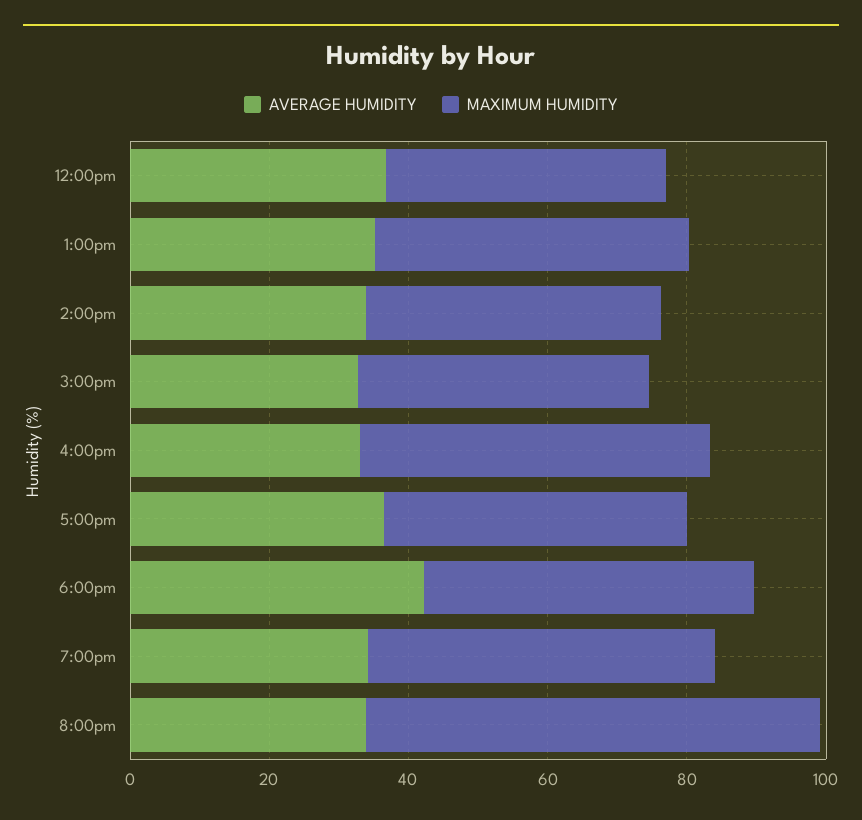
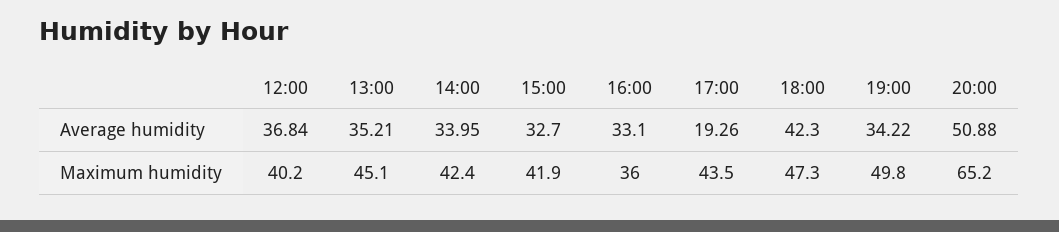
  {
    "AVERAGE HUMIDITY": {
      "12:00pm": 36.84,
      "1:00pm": 35.21,
      "2:00pm": 33.95,
      "3:00pm": 32.7,
      "4:00pm": 33.1,
-     "5:00pm": 35,
+     "5:00pm": 19.26,
      "6:00pm": 42.3,
      "7:00pm": 34.22,
-     "8:00pm": 35
+     "8:00pm": 50.88
    },
    "MAXIMUM HUMIDITY": {
      "12:00pm": 40.2,
      "1:00pm": 45.1,
      "2:00pm": 42.4,
      "3:00pm": 41.9,
-     "4:00pm": 50,
+     "4:00pm": 36,
      "5:00pm": 43.5,
      "6:00pm": 47.3,
      "7:00pm": 49.8,
      "8:00pm": 65.2
    }
  }

